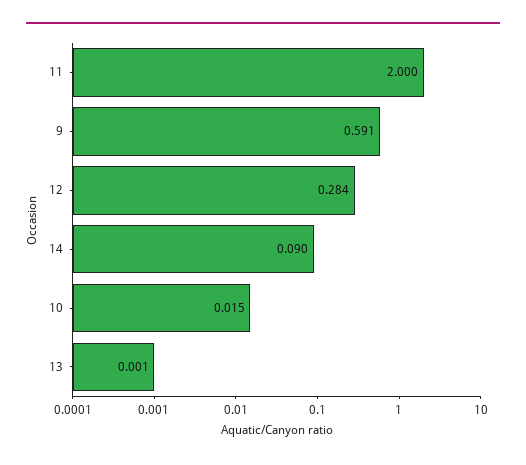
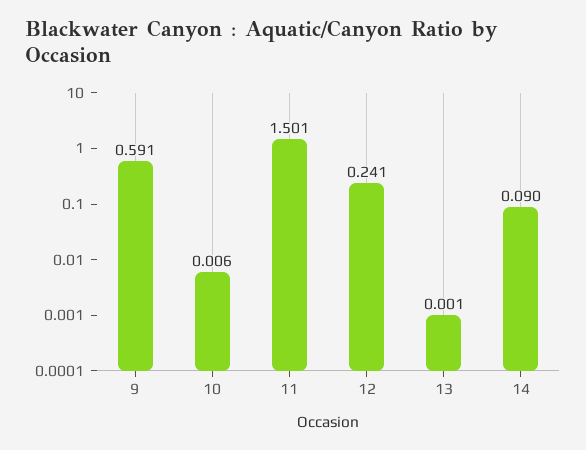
  {
-   "11": 2,
+   "11": 1.501,
    "9": 0.591,
-   "12": 0.284,
+   "12": 0.241,
    "14": 0.09,
-   "10": 0.015,
+   "10": 0.006,
    "13": 0.001
  }

